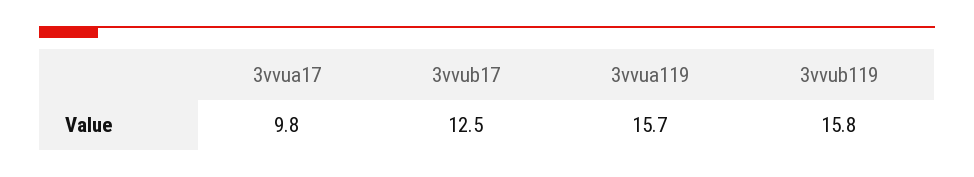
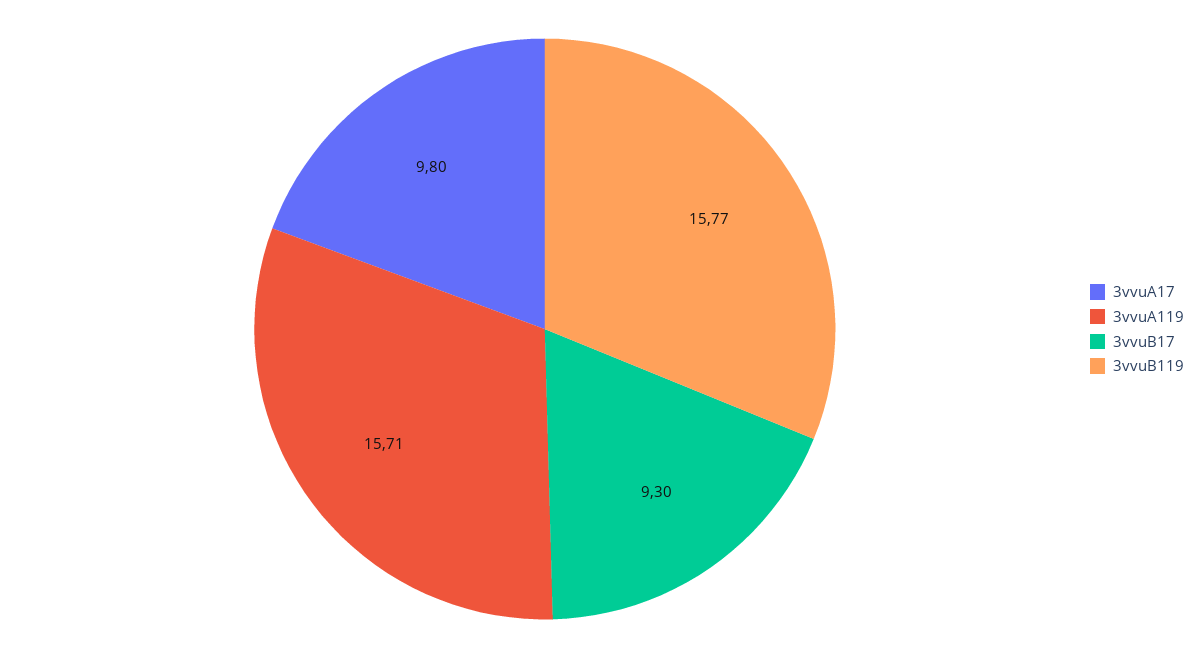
  {
    "3vvua17": 9.8,
-   "3vvub17": 12.5,
+   "3vvub17": 9.3,
    "3vvua119": 15.71,
    "3vvub119": 15.77
  }

